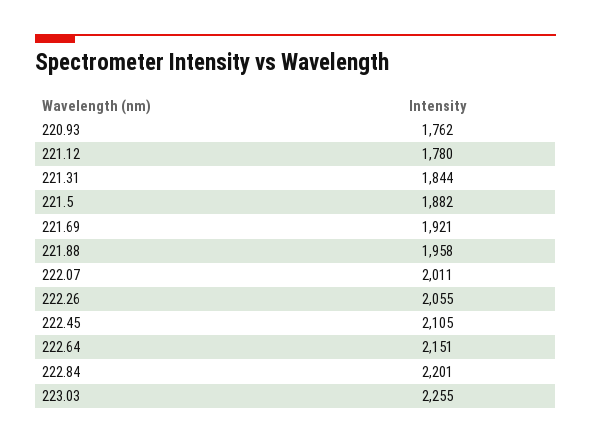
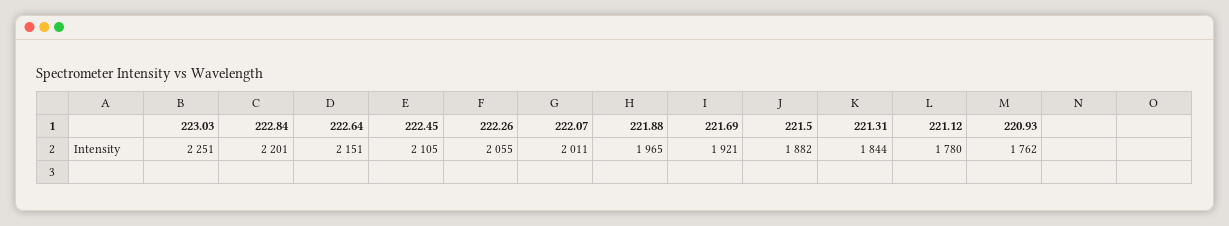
  {
    "220.93": 1762,
    "221.12": 1780,
    "221.31": 1844,
    "221.5": 1882,
    "221.69": 1921,
-   "221.88": 1958,
+   "221.88": 1965,
    "222.07": 2011,
    "222.26": 2055,
    "222.45": 2105,
    "222.64": 2151,
    "222.84": 2201,
-   "223.03": 2255
+   "223.03": 2251
  }

